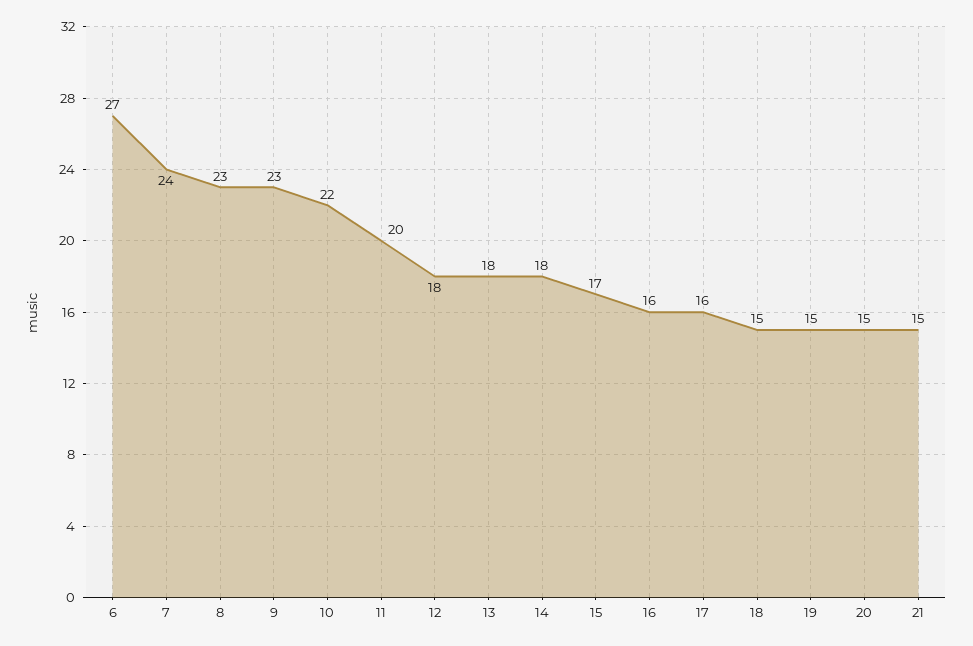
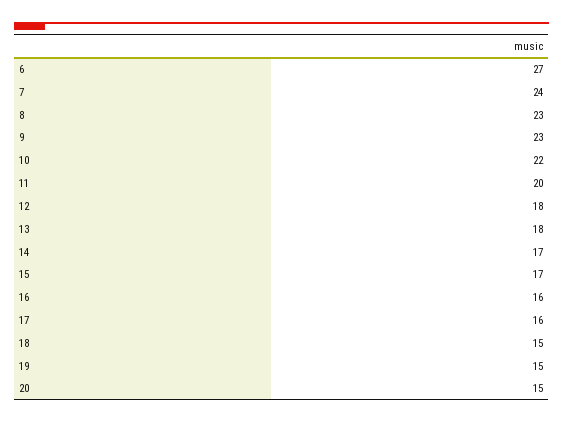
  {
    "6": 27,
    "7": 24,
    "8": 23,
    "9": 23,
    "10": 22,
    "11": 20,
    "12": 18,
    "13": 18,
-   "14": 18,
+   "14": 17,
    "15": 17,
    "16": 16,
    "17": 16,
    "18": 15,
    "19": 15,
-   "20": 15,
+   "20": 15
-   "21": 15
  }

